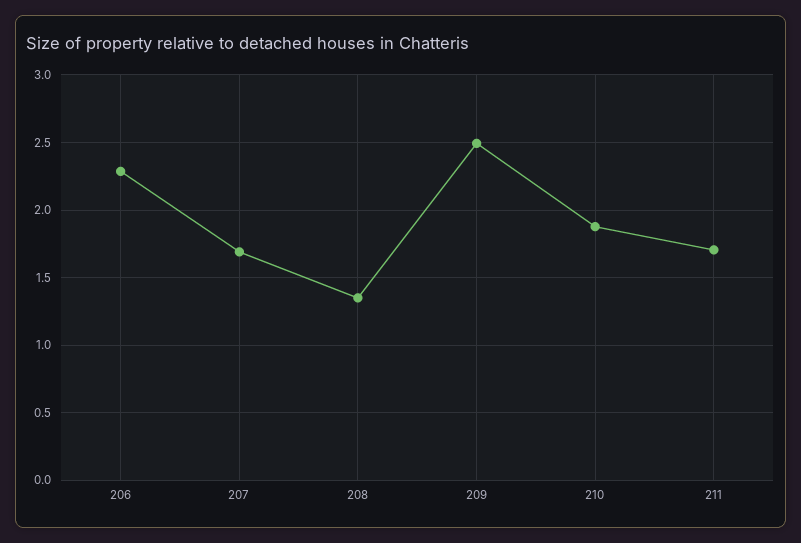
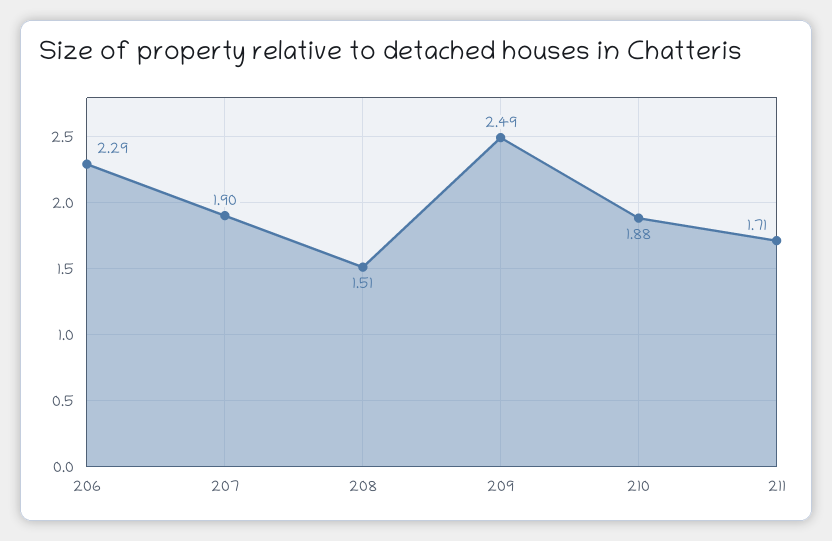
  {
    "206": 2.29,
-   "207": 1.7,
+   "207": 1.9,
-   "208": 1.35,
+   "208": 1.51,
    "209": 2.49,
    "210": 1.88,
    "211": 1.71
  }

